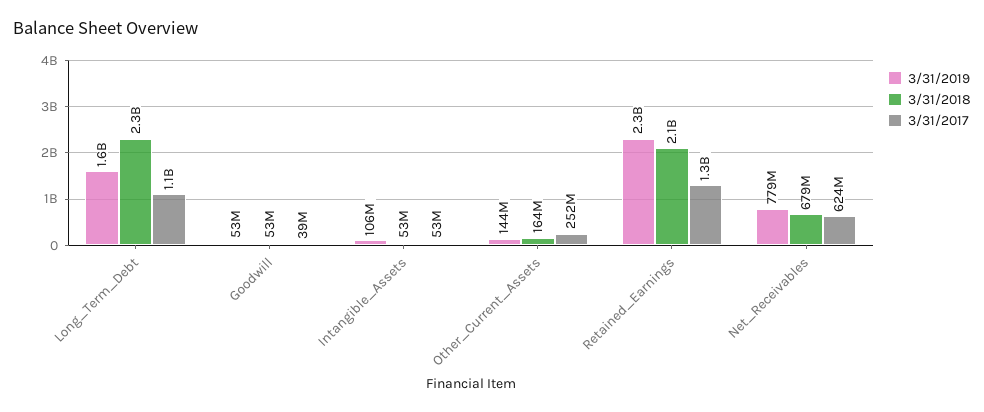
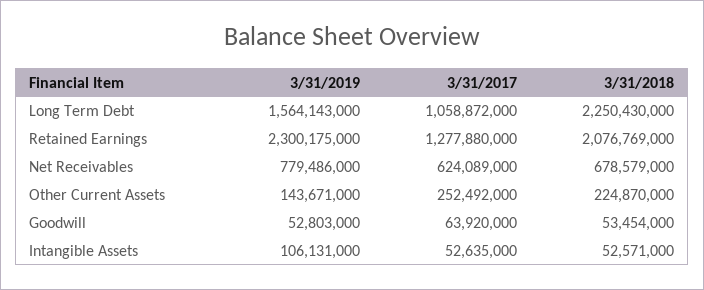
  {
    "3/31/2019": {
      "Long_Term_Debt": 1564143000,
      "Goodwill": 52803000,
      "Intangible_Assets": 106131000,
      "Other_Current_Assets": 143671000,
      "Retained_Earnings": 2300175000,
      "Net_Receivables": 779486000
    },
    "3/31/2018": {
      "Long_Term_Debt": 2250430000,
      "Goodwill": 53454000,
      "Intangible_Assets": 52571000,
-     "Other_Current_Assets": 164000000,
+     "Other_Current_Assets": 224870000,
      "Retained_Earnings": 2076769000,
      "Net_Receivables": 678579000
    },
    "3/31/2017": {
      "Long_Term_Debt": 1058872000,
-     "Goodwill": 39000000,
+     "Goodwill": 63920000,
      "Intangible_Assets": 52635000,
      "Other_Current_Assets": 252492000,
      "Retained_Earnings": 1277880000,
      "Net_Receivables": 624089000
    }
  }

